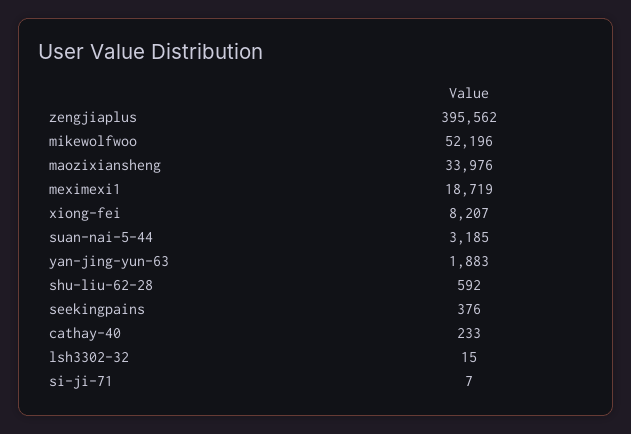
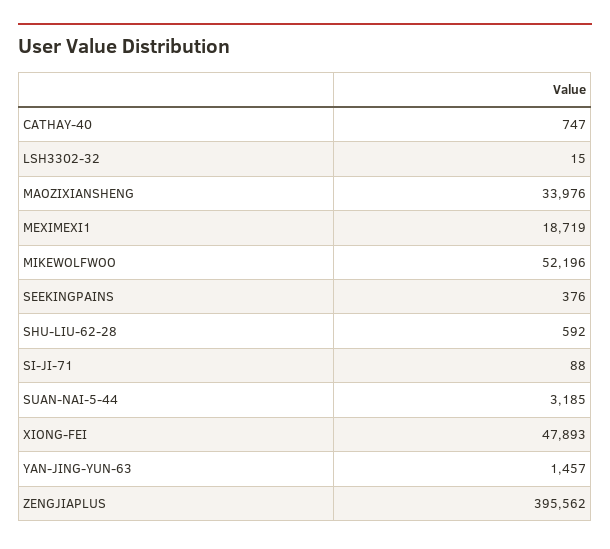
  {
    "zengjiaplus": 395562,
    "mikewolfwoo": 52196,
    "maozixiansheng": 33976,
    "meximexi1": 18719,
-   "xiong-fei": 8207,
+   "xiong-fei": 47893,
    "suan-nai-5-44": 3185,
-   "yan-jing-yun-63": 1883,
+   "yan-jing-yun-63": 1457,
    "shu-liu-62-28": 592,
    "seekingpains": 376,
-   "cathay-40": 233,
+   "cathay-40": 747,
    "lsh3302-32": 15,
-   "si-ji-71": 7
+   "si-ji-71": 88
  }

